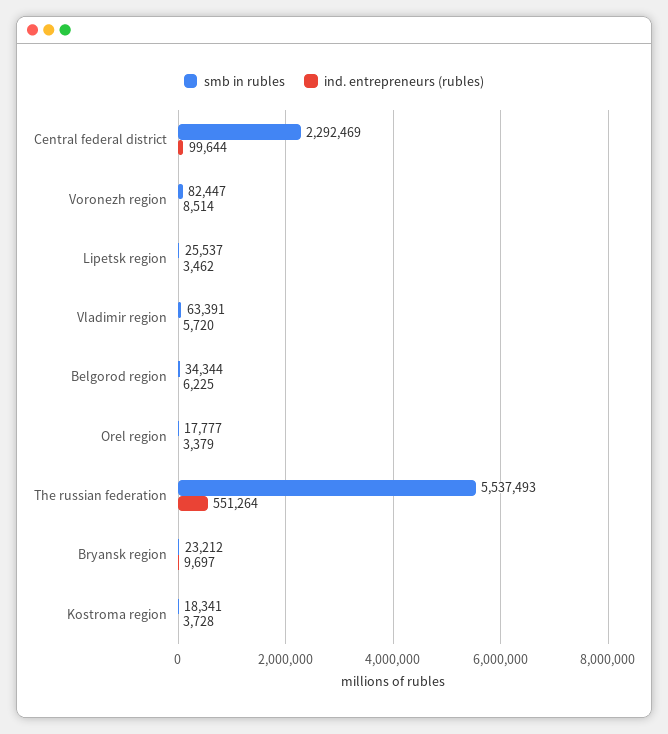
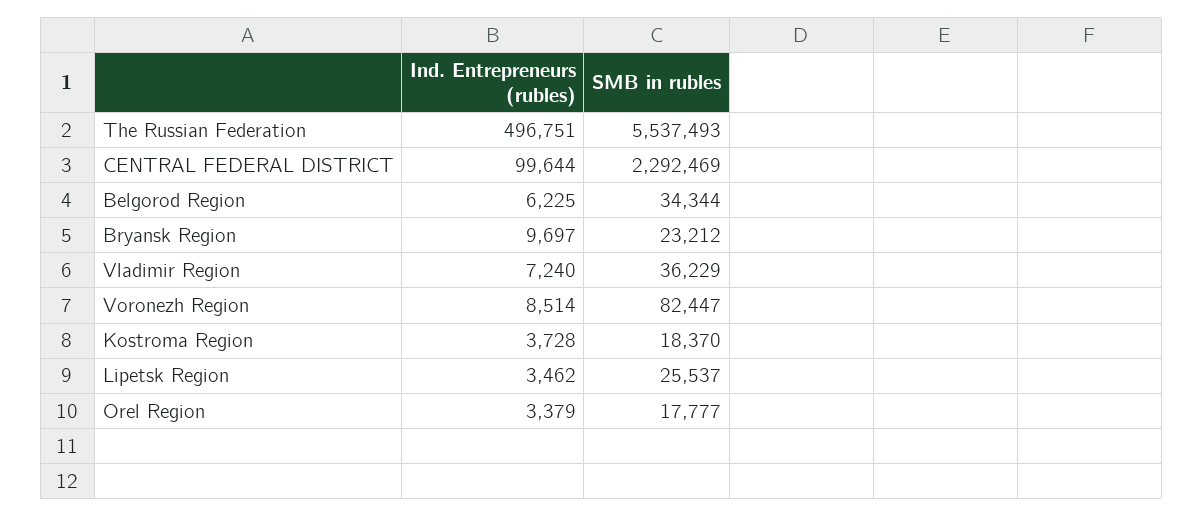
  {
    "smb in rubles": {
      "Central federal district": 2292469,
      "Voronezh region": 82447,
      "Lipetsk region": 25537,
-     "Vladimir region": 63391,
+     "Vladimir region": 36229,
      "Belgorod region": 34344,
      "Orel region": 17777,
      "The russian federation": 5537493,
      "Bryansk region": 23212,
-     "Kostroma region": 18341
+     "Kostroma region": 18370
    },
    "ind. entrepreneurs (rubles)": {
      "Central federal district": 99644,
      "Voronezh region": 8514,
      "Lipetsk region": 3462,
-     "Vladimir region": 5720,
+     "Vladimir region": 7240,
      "Belgorod region": 6225,
      "Orel region": 3379,
-     "The russian federation": 551264,
+     "The russian federation": 496751,
      "Bryansk region": 9697,
      "Kostroma region": 3728
    }
  }

